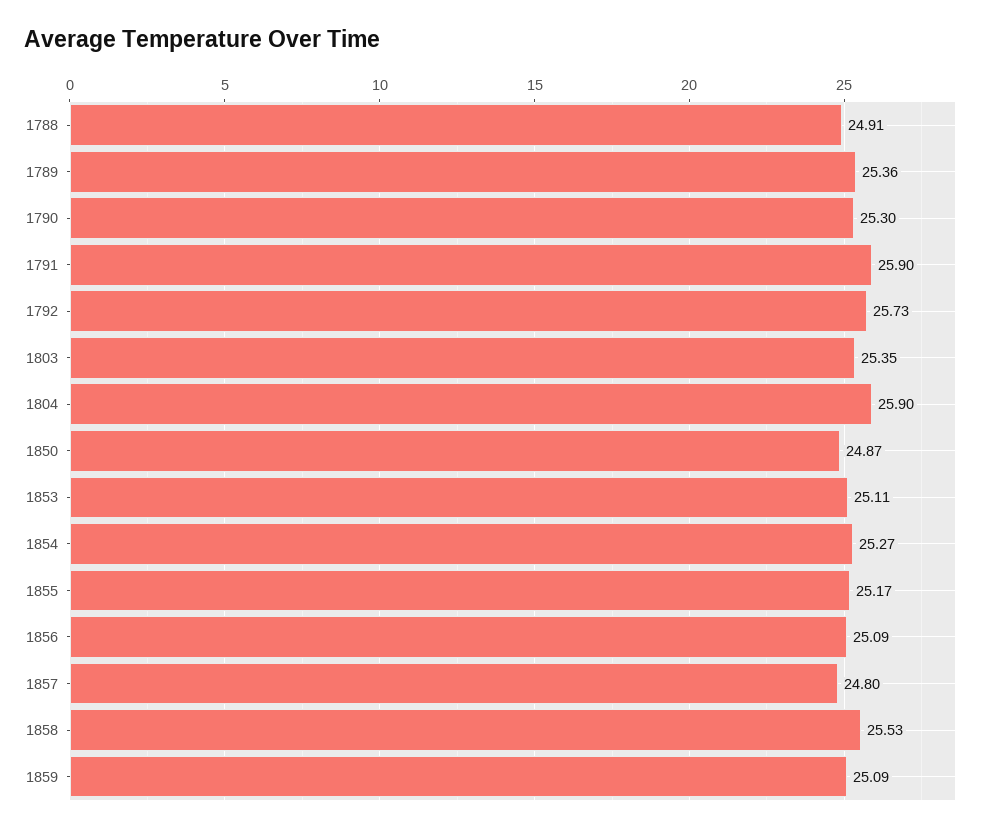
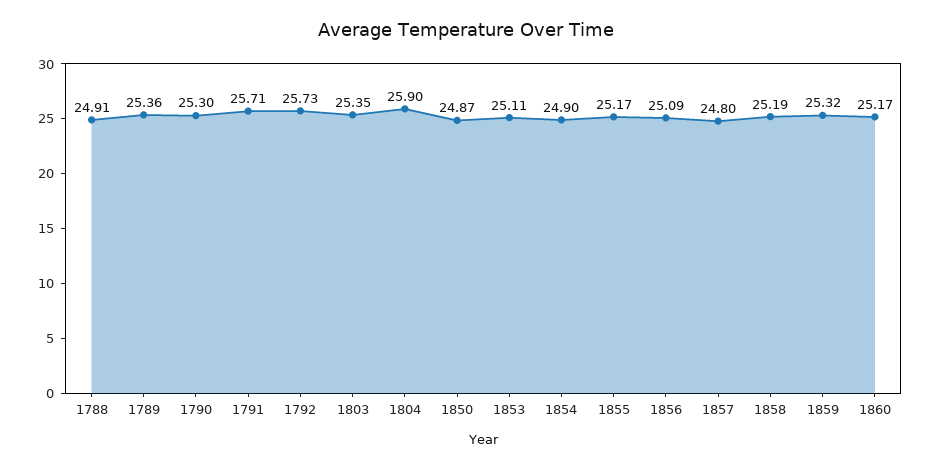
  {
    "1788": 24.91,
    "1789": 25.36,
    "1790": 25.3,
-   "1791": 25.9,
+   "1791": 25.71,
    "1792": 25.73,
    "1803": 25.35,
    "1804": 25.9,
    "1850": 24.87,
    "1853": 25.11,
-   "1854": 25.27,
+   "1854": 24.9,
    "1855": 25.17,
    "1856": 25.09,
    "1857": 24.8,
-   "1858": 25.53,
+   "1858": 25.19,
-   "1859": 25.09
+   "1859": 25.32,
+   "1860": 25.17
  }

